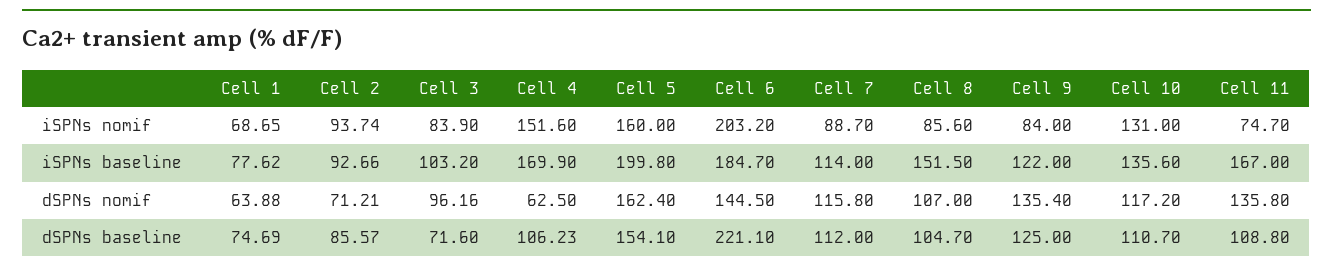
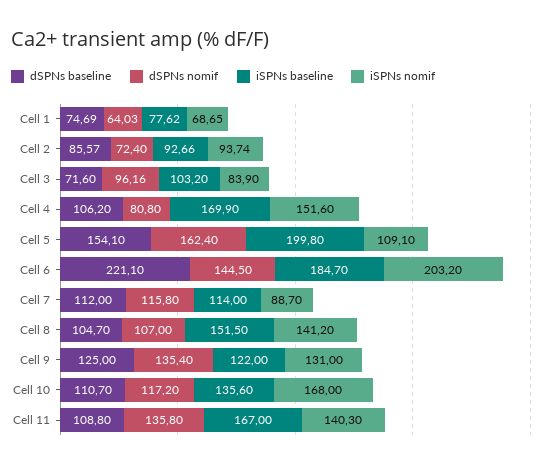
  {
    "iSPNs nomif": {
      "Cell 1": 68.65,
      "Cell 2": 93.74,
      "Cell 3": 83.9,
      "Cell 4": 151.6,
-     "Cell 5": 160,
+     "Cell 5": 109.1,
      "Cell 6": 203.2,
      "Cell 7": 88.7,
-     "Cell 8": 85.6,
+     "Cell 8": 141.2,
-     "Cell 9": 84,
+     "Cell 9": 131,
-     "Cell 10": 131,
+     "Cell 10": 168,
-     "Cell 11": 74.7
+     "Cell 11": 140.3
    },
    "iSPNs baseline": {
      "Cell 1": 77.62,
      "Cell 2": 92.66,
      "Cell 3": 103.2,
      "Cell 4": 169.9,
      "Cell 5": 199.8,
      "Cell 6": 184.7,
      "Cell 7": 114,
      "Cell 8": 151.5,
      "Cell 9": 122,
      "Cell 10": 135.6,
      "Cell 11": 167
    },
    "dSPNs nomif": {
-     "Cell 1": 63.88,
+     "Cell 1": 64.03,
-     "Cell 2": 71.21,
+     "Cell 2": 72.4,
      "Cell 3": 96.16,
-     "Cell 4": 62.5,
+     "Cell 4": 80.8,
      "Cell 5": 162.4,
      "Cell 6": 144.5,
      "Cell 7": 115.8,
      "Cell 8": 107,
      "Cell 9": 135.4,
      "Cell 10": 117.2,
      "Cell 11": 135.8
    },
    "dSPNs baseline": {
      "Cell 1": 74.69,
      "Cell 2": 85.57,
      "Cell 3": 71.6,
-     "Cell 4": 106.23,
+     "Cell 4": 106.2,
      "Cell 5": 154.1,
      "Cell 6": 221.1,
      "Cell 7": 112,
      "Cell 8": 104.7,
      "Cell 9": 125,
      "Cell 10": 110.7,
      "Cell 11": 108.8
    }
  }

